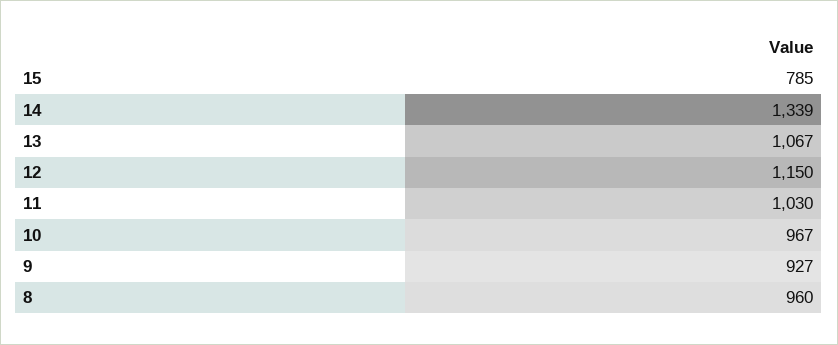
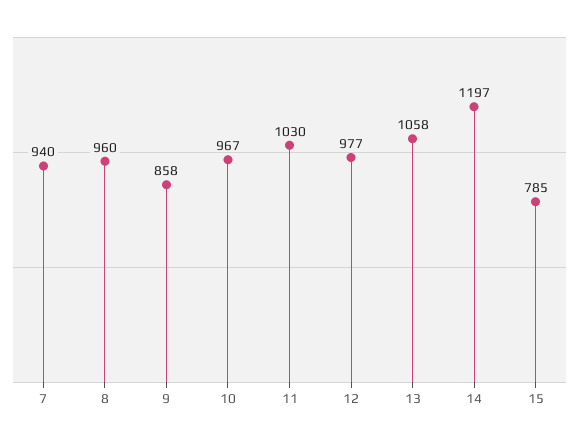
  {
    "15": 785,
-   "14": 1339,
+   "14": 1197,
-   "13": 1067,
+   "13": 1058,
-   "12": 1150,
+   "12": 977,
    "11": 1030,
    "10": 967,
-   "9": 927,
+   "9": 858,
-   "8": 960
+   "8": 960,
+   "7": 940
  }

